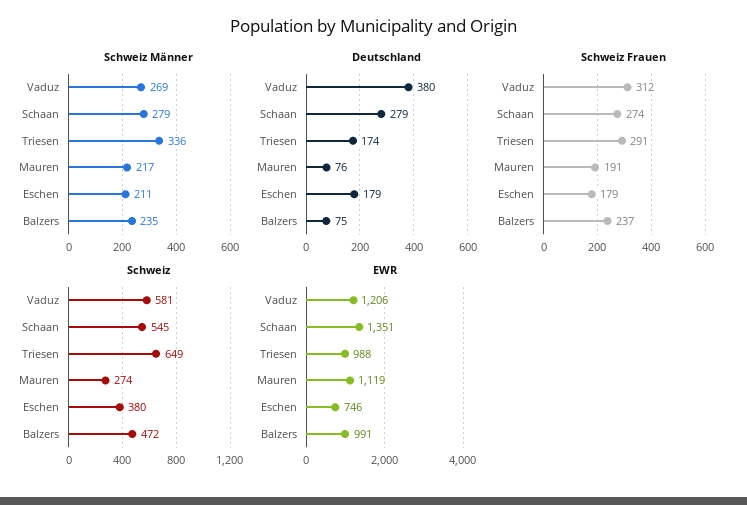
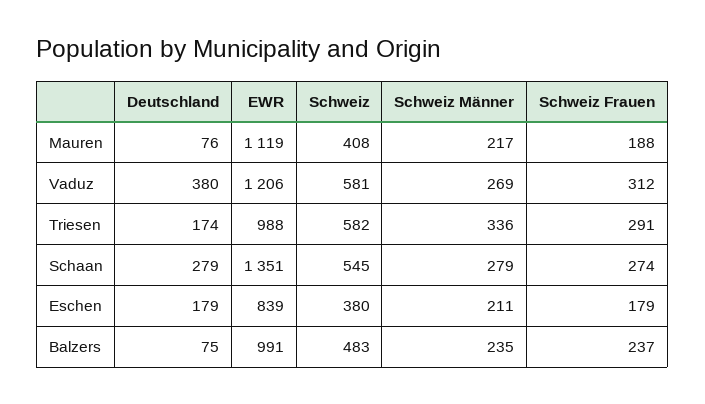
  {
    "Schweiz Männer": {
      "Vaduz": 269,
      "Schaan": 279,
      "Triesen": 336,
      "Mauren": 217,
      "Eschen": 211,
      "Balzers": 235
    },
    "Deutschland": {
      "Vaduz": 380,
      "Schaan": 279,
      "Triesen": 174,
      "Mauren": 76,
      "Eschen": 179,
      "Balzers": 75
    },
    "Schweiz Frauen": {
      "Vaduz": 312,
      "Schaan": 274,
      "Triesen": 291,
-     "Mauren": 191,
+     "Mauren": 188,
      "Eschen": 179,
      "Balzers": 237
    },
    "Schweiz": {
      "Vaduz": 581,
      "Schaan": 545,
-     "Triesen": 649,
+     "Triesen": 582,
-     "Mauren": 274,
+     "Mauren": 408,
      "Eschen": 380,
-     "Balzers": 472
+     "Balzers": 483
    },
    "EWR": {
      "Vaduz": 1206,
      "Schaan": 1351,
      "Triesen": 988,
      "Mauren": 1119,
-     "Eschen": 746,
+     "Eschen": 839,
      "Balzers": 991
    }
  }

